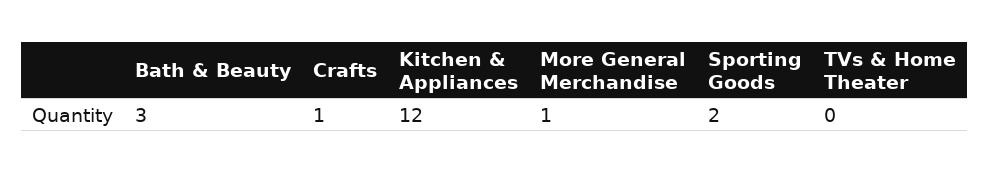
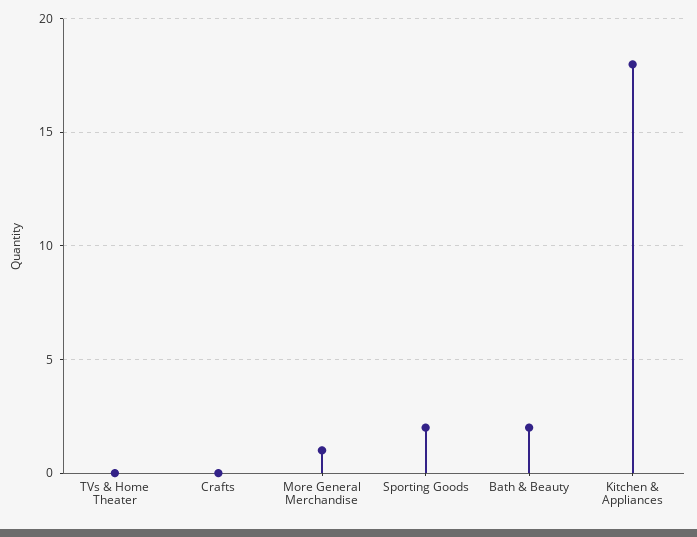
  {
-   "Bath & Beauty": 3,
+   "Bath & Beauty": 2,
-   "Crafts": 1,
+   "Crafts": 0,
-   "Kitchen & Appliances": 12,
+   "Kitchen & Appliances": 18,
    "More General Merchandise": 1,
    "Sporting Goods": 2,
    "TVs & Home Theater": 0
  }

